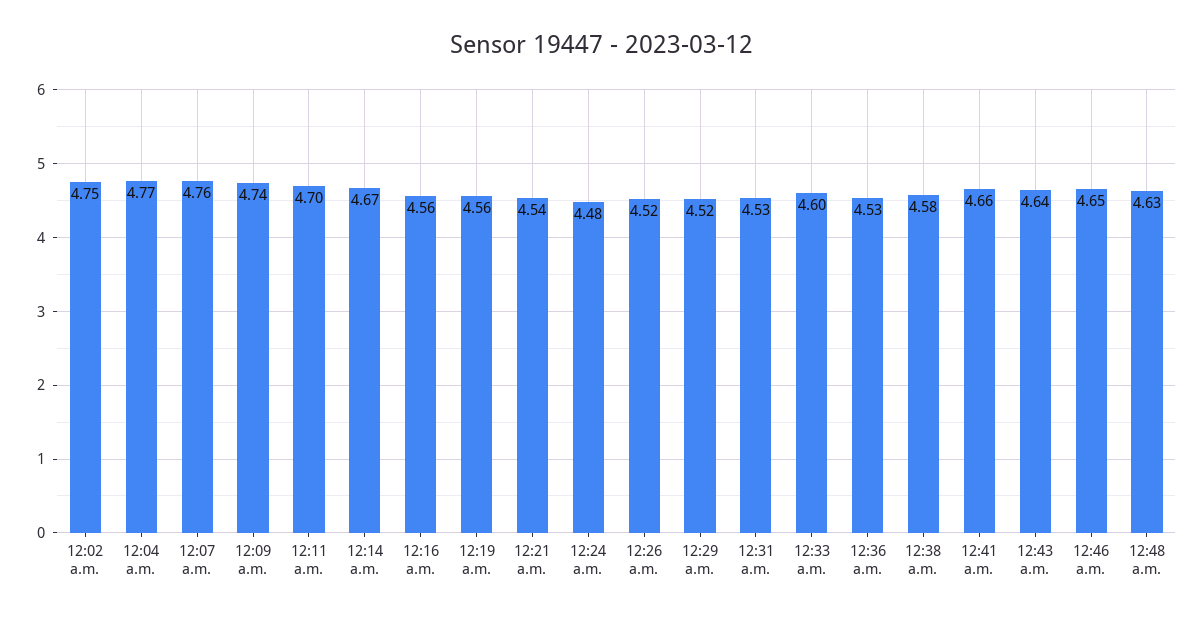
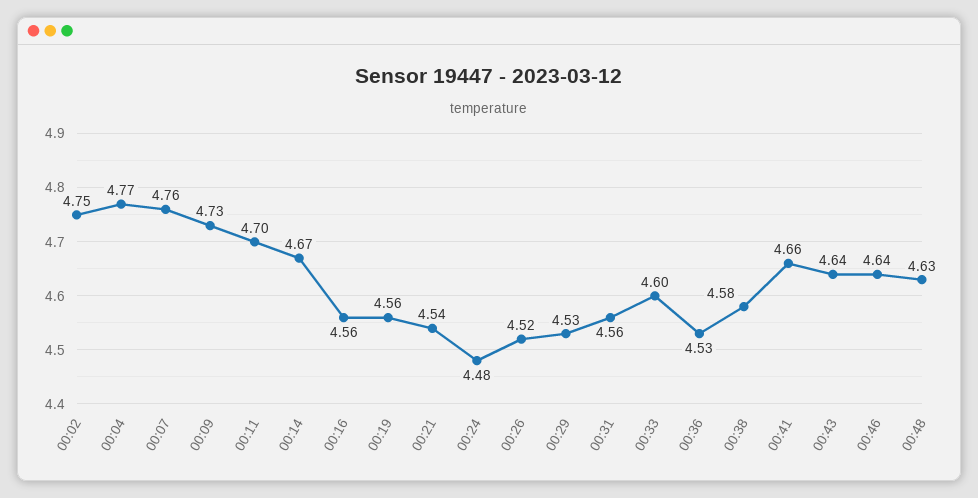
  {
    "12:02 a.m.": 4.75,
    "12:04 a.m.": 4.77,
    "12:07 a.m.": 4.76,
-   "12:09 a.m.": 4.74,
+   "12:09 a.m.": 4.73,
    "12:11 a.m.": 4.7,
    "12:14 a.m.": 4.67,
    "12:16 a.m.": 4.56,
    "12:19 a.m.": 4.56,
    "12:21 a.m.": 4.54,
    "12:24 a.m.": 4.48,
    "12:26 a.m.": 4.52,
-   "12:29 a.m.": 4.52,
+   "12:29 a.m.": 4.53,
-   "12:31 a.m.": 4.53,
+   "12:31 a.m.": 4.56,
    "12:33 a.m.": 4.6,
    "12:36 a.m.": 4.53,
    "12:38 a.m.": 4.58,
    "12:41 a.m.": 4.66,
    "12:43 a.m.": 4.64,
-   "12:46 a.m.": 4.65,
+   "12:46 a.m.": 4.64,
    "12:48 a.m.": 4.63
  }

